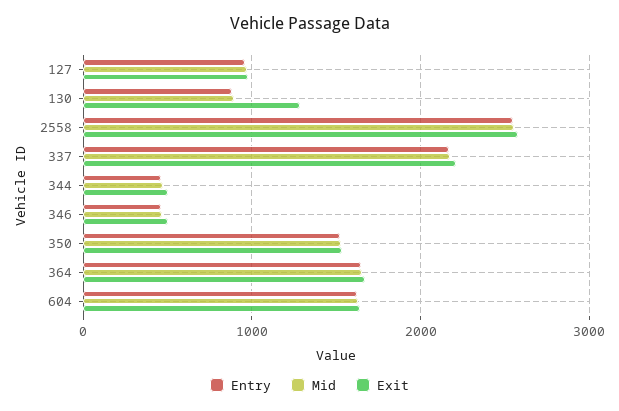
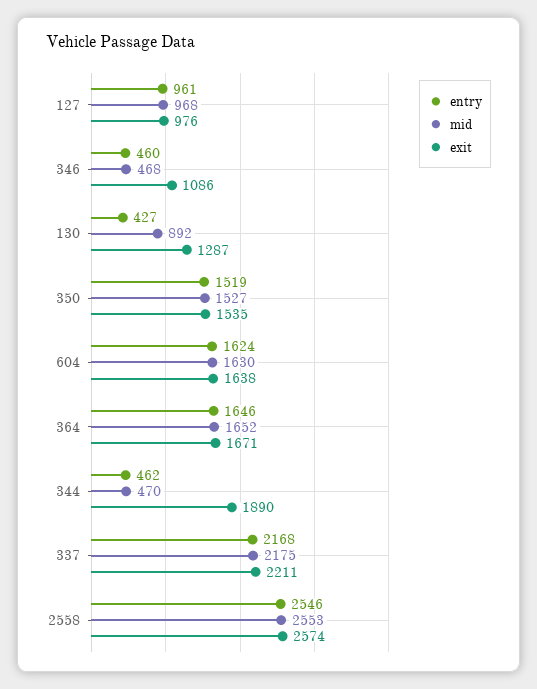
  {
    "Entry": {
      "127": 961,
-     "130": 900,
+     "130": 427,
      "2558": 2546,
      "337": 2168,
      "344": 462,
      "346": 460,
      "350": 1519,
      "364": 1646,
      "604": 1624
    },
    "Mid": {
      "127": 968,
      "130": 892,
      "2558": 2553,
      "337": 2175,
      "344": 470,
      "346": 468,
      "350": 1527,
      "364": 1652,
      "604": 1630
    },
    "Exit": {
      "127": 976,
      "130": 1287,
      "2558": 2574,
      "337": 2211,
-     "344": 500,
+     "344": 1890,
-     "346": 500,
+     "346": 1086,
      "350": 1535,
      "364": 1671,
      "604": 1638
    }
  }

